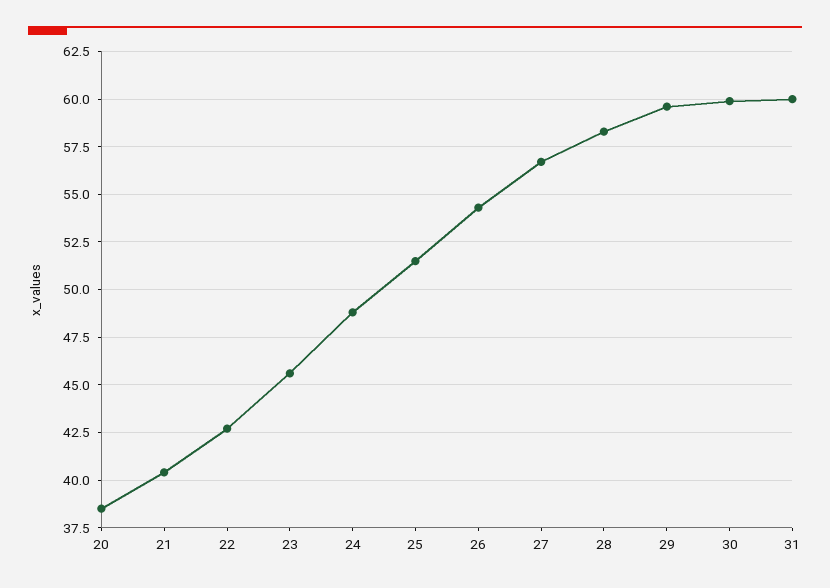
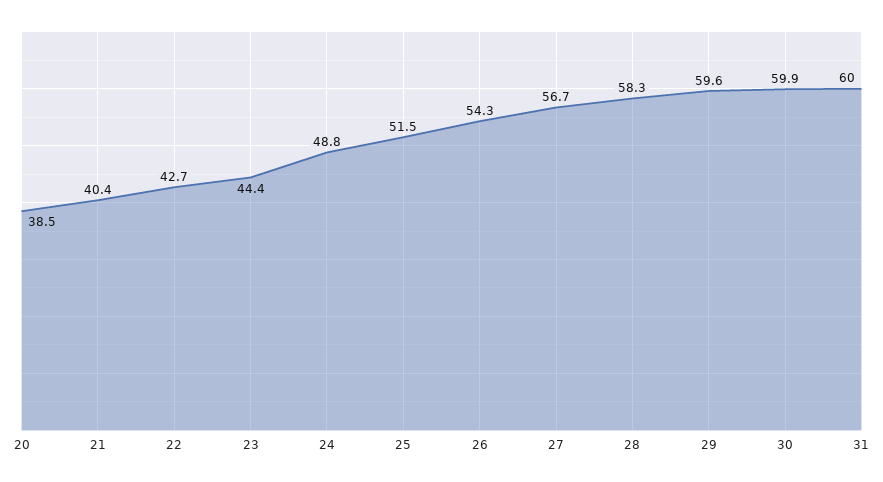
  {
    "20": 38.5,
    "21": 40.4,
    "22": 42.7,
-   "23": 45.5,
+   "23": 44.4,
    "24": 48.8,
    "25": 51.5,
    "26": 54.3,
    "27": 56.7,
    "28": 58.3,
    "29": 59.6,
    "30": 59.9,
    "31": 60
  }

